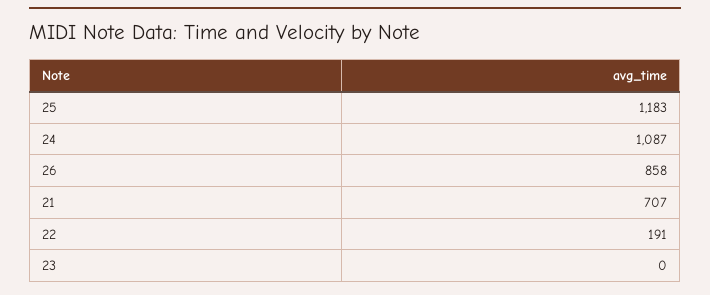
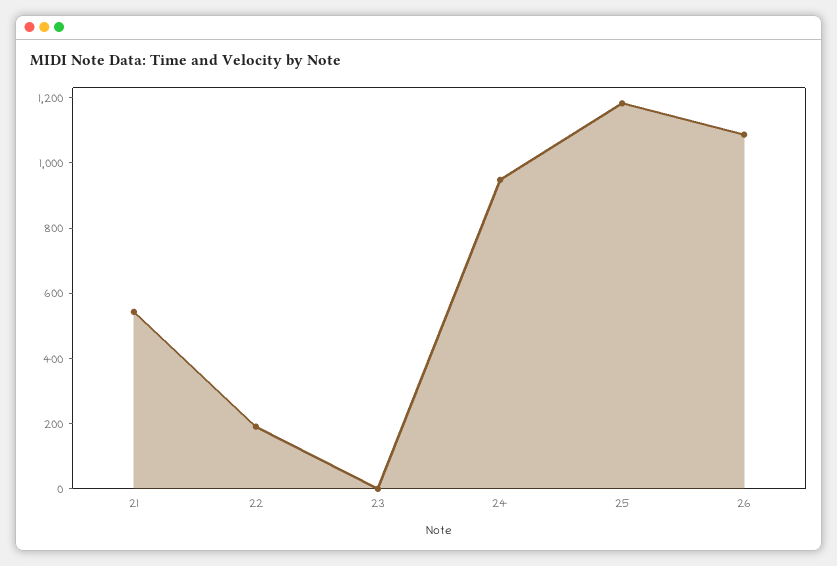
  {
    "25": 1183,
-   "24": 1087,
+   "24": 950,
-   "26": 858,
+   "26": 1100,
-   "21": 707,
+   "21": 550,
    "22": 191,
    "23": 0
  }

